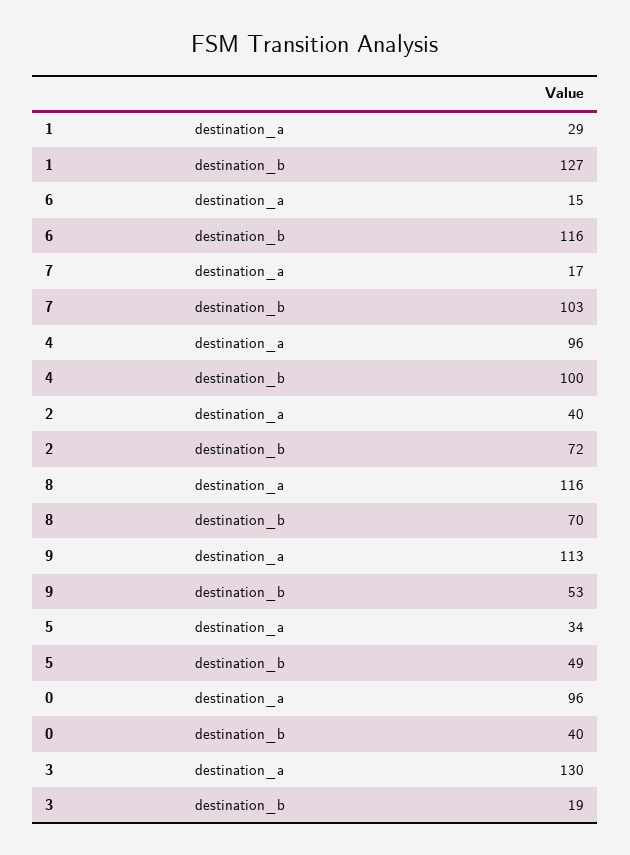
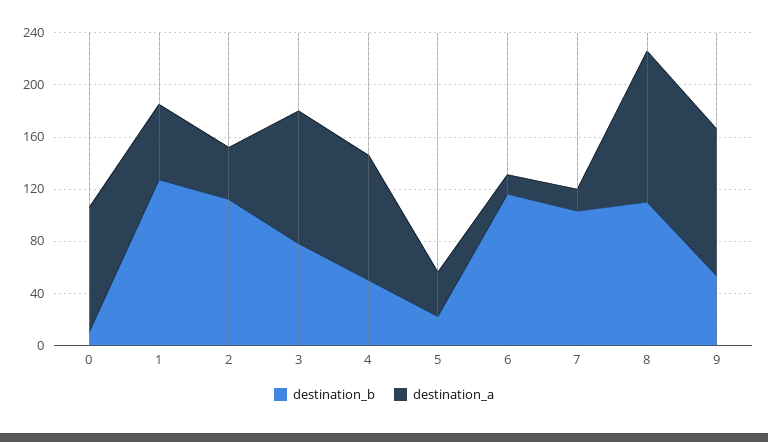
  {
    "destination_a": {
-     "1": 29,
+     "1": 60,
      "6": 15,
      "7": 17,
      "4": 96,
      "2": 40,
      "8": 116,
      "9": 113,
      "5": 34,
      "0": 96,
-     "3": 130
+     "3": 100
    },
    "destination_b": {
      "1": 127,
      "6": 116,
      "7": 103,
-     "4": 100,
+     "4": 50,
-     "2": 72,
+     "2": 110,
-     "8": 70,
+     "8": 110,
      "9": 53,
-     "5": 49,
+     "5": 20,
-     "0": 40,
+     "0": 10,
-     "3": 19
+     "3": 80
    }
  }

